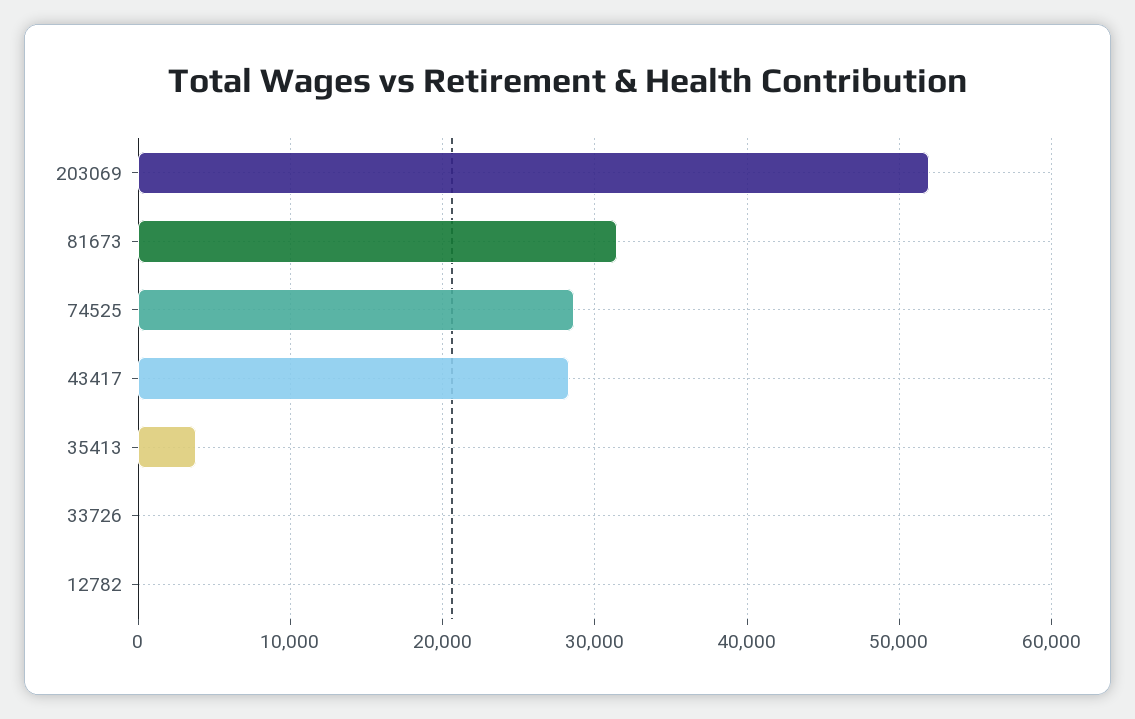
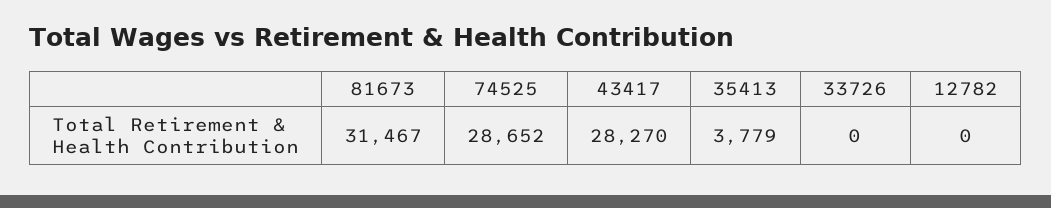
  {
-   "203069": 52000,
    "81673": 31467,
    "74525": 28652,
    "43417": 28270,
    "35413": 3779,
    "33726": 0,
    "12782": 0
  }

